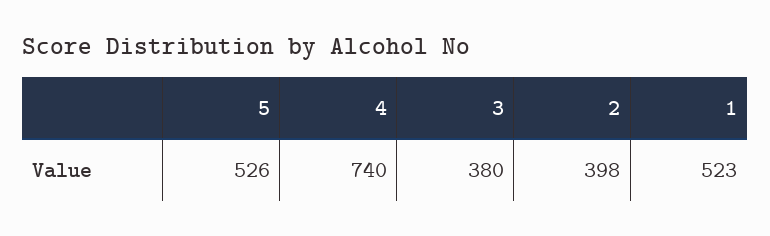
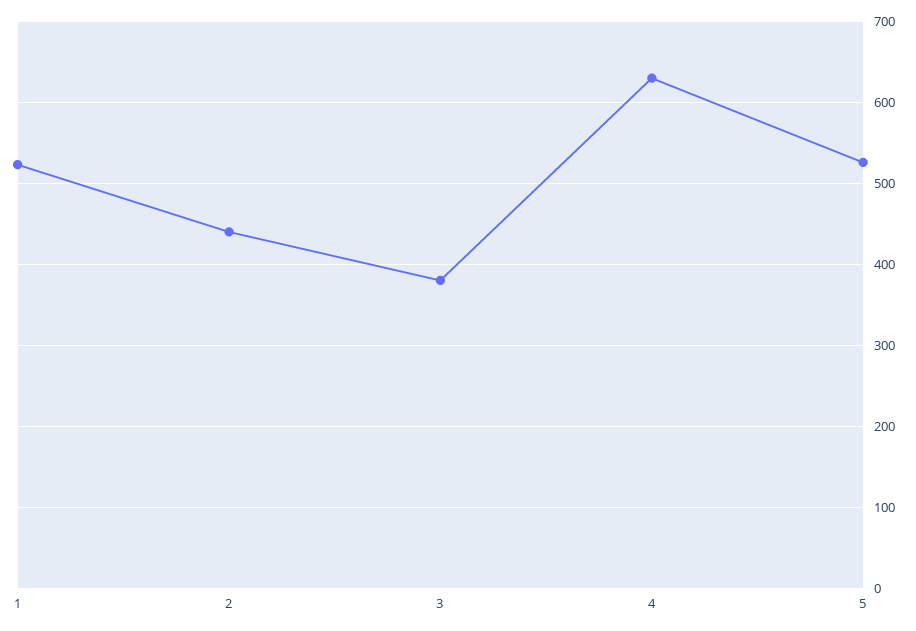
  {
    "5": 526,
-   "4": 740,
+   "4": 630,
    "3": 380,
-   "2": 398,
+   "2": 440,
    "1": 523
  }

